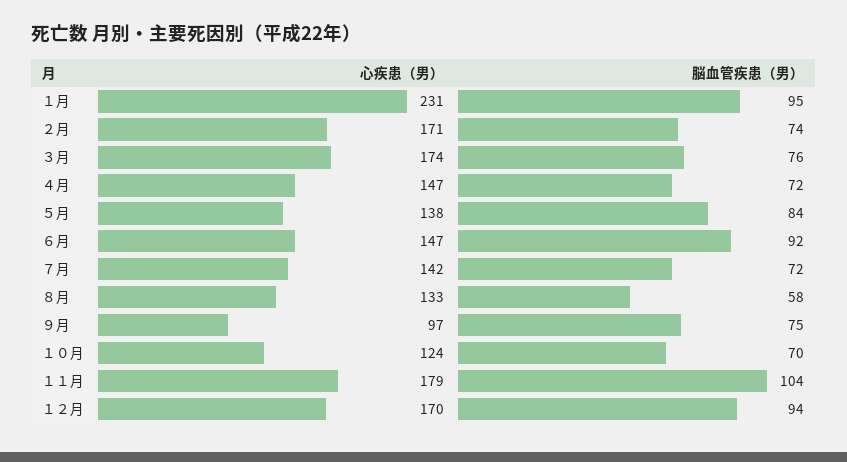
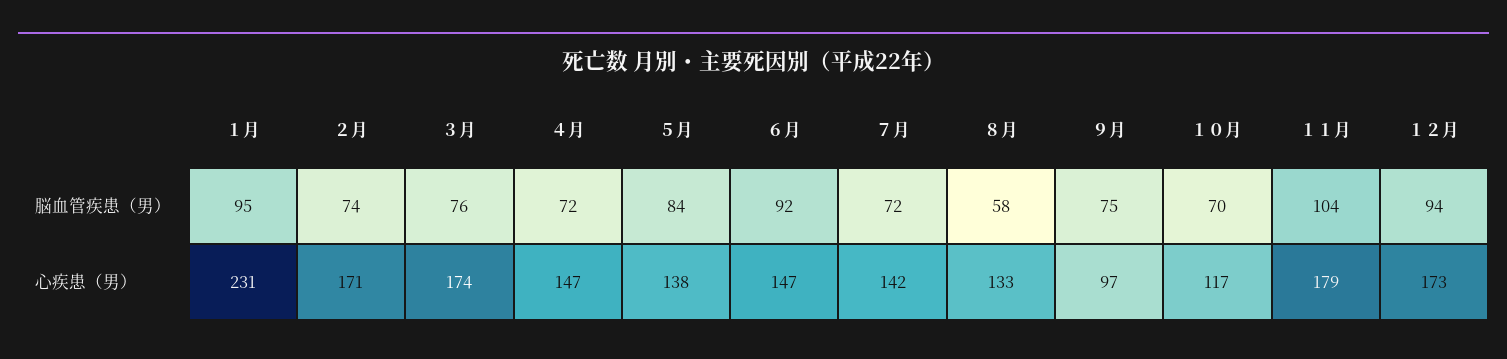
  {
    "心疾患（男）": {
      "１月": 231,
      "２月": 171,
      "３月": 174,
      "４月": 147,
      "５月": 138,
      "６月": 147,
      "７月": 142,
      "８月": 133,
      "９月": 97,
-     "１０月": 124,
+     "１０月": 117,
      "１１月": 179,
-     "１２月": 170
+     "１２月": 173
    },
    "脳血管疾患（男）": {
      "１月": 95,
      "２月": 74,
      "３月": 76,
      "４月": 72,
      "５月": 84,
      "６月": 92,
      "７月": 72,
      "８月": 58,
      "９月": 75,
      "１０月": 70,
      "１１月": 104,
      "１２月": 94
    }
  }

